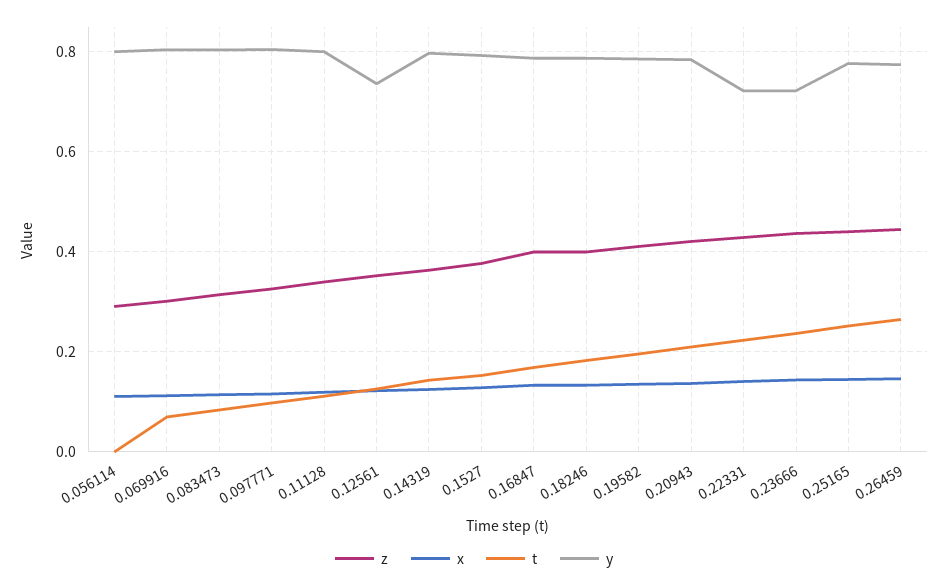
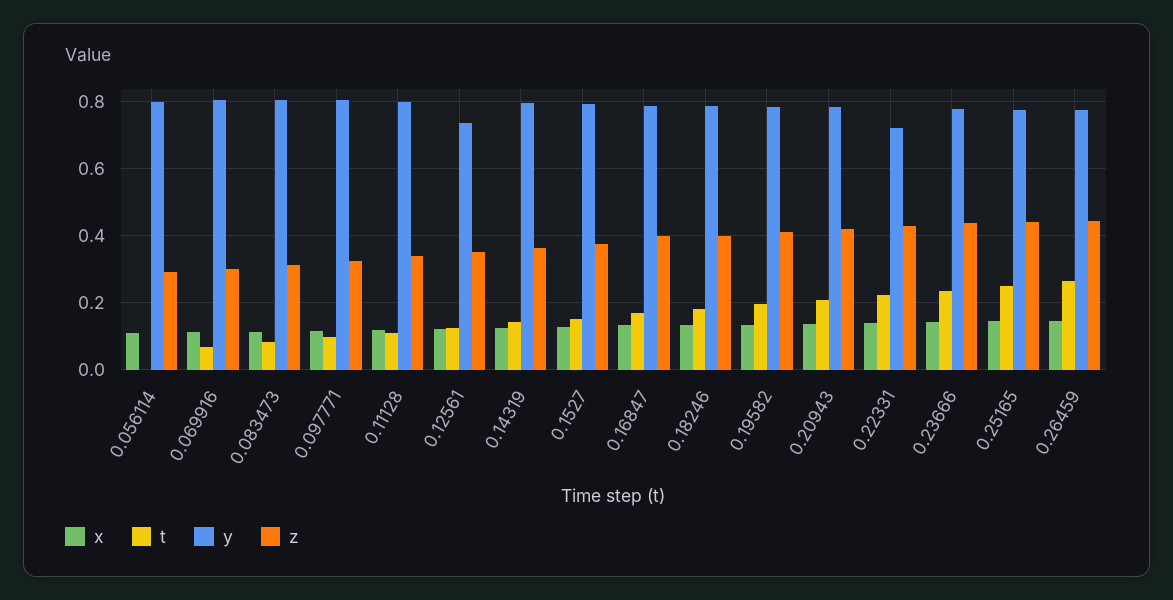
  {
    "z": {
      "0.056114": 0.3,
      "0.069916": 0.3,
      "0.083473": 0.32,
      "0.097771": 0.32,
      "0.11128": 0.34,
      "0.12561": 0.36,
      "0.14319": 0.36,
      "0.1527": 0.38,
      "0.16847": 0.4,
      "0.18246": 0.4,
      "0.19582": 0.42,
      "0.20943": 0.42,
      "0.22331": 0.42,
      "0.23666": 0.44,
      "0.25165": 0.44,
      "0.26459": 0.44
    },
    "x": {
      "0.056114": 0.12,
      "0.069916": 0.12,
      "0.083473": 0.12,
      "0.097771": 0.12,
      "0.11128": 0.12,
      "0.12561": 0.12,
      "0.14319": 0.12,
      "0.1527": 0.12,
      "0.16847": 0.14,
      "0.18246": 0.14,
      "0.19582": 0.14,
      "0.20943": 0.14,
      "0.22331": 0.14,
      "0.23666": 0.14,
      "0.25165": 0.14,
      "0.26459": 0.14
    },
    "t": {
      "0.056114": 0,
      "0.069916": 0.06,
      "0.083473": 0.08,
      "0.097771": 0.1,
      "0.11128": 0.12,
      "0.12561": 0.12,
      "0.14319": 0.14,
      "0.1527": 0.16,
      "0.16847": 0.16,
      "0.18246": 0.18,
      "0.19582": 0.2,
      "0.20943": 0.2,
      "0.22331": 0.22,
      "0.23666": 0.24,
      "0.25165": 0.26,
      "0.26459": 0.26
    },
    "y": {
      "0.056114": 0.8,
      "0.069916": 0.8,
      "0.083473": 0.8,
      "0.097771": 0.8,
      "0.11128": 0.8,
      "0.12561": 0.74,
      "0.14319": 0.8,
      "0.1527": 0.8,
      "0.16847": 0.78,
      "0.18246": 0.78,
      "0.19582": 0.78,
      "0.20943": 0.78,
      "0.22331": 0.72,
-     "0.23666": 0.72,
+     "0.23666": 0.78,
      "0.25165": 0.78,
      "0.26459": 0.78
    }
  }

